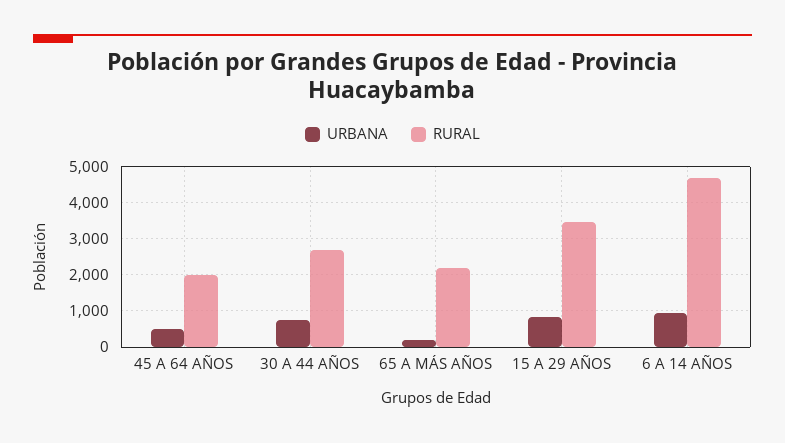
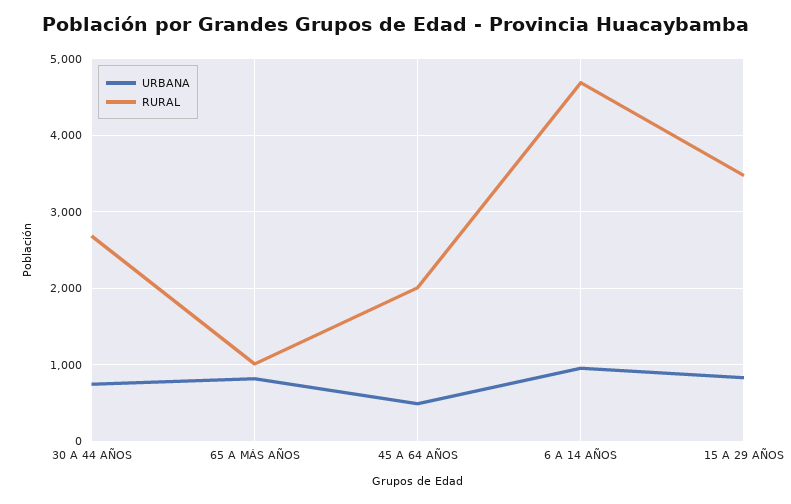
  {
    "URBANA": {
      "45 A 64 AÑOS": 500,
      "30 A 44 AÑOS": 700,
-     "65 A MÁS AÑOS": 200,
+     "65 A MÁS AÑOS": 800,
      "15 A 29 AÑOS": 800,
      "6 A 14 AÑOS": 1000
    },
    "RURAL": {
      "45 A 64 AÑOS": 2000,
      "30 A 44 AÑOS": 2700,
-     "65 A MÁS AÑOS": 2200,
+     "65 A MÁS AÑOS": 1000,
      "15 A 29 AÑOS": 3500,
      "6 A 14 AÑOS": 4700
    }
  }

